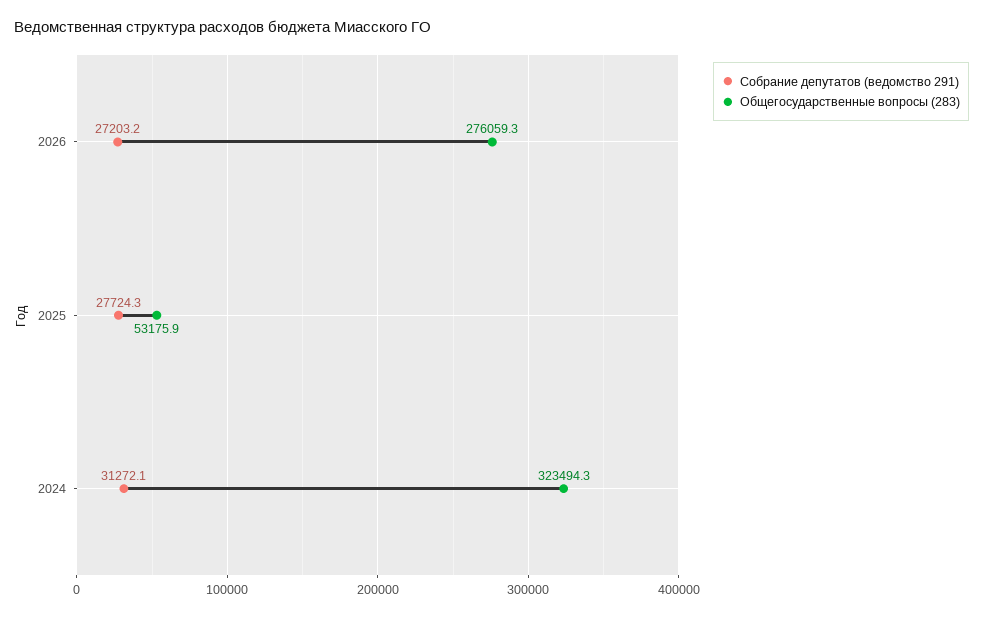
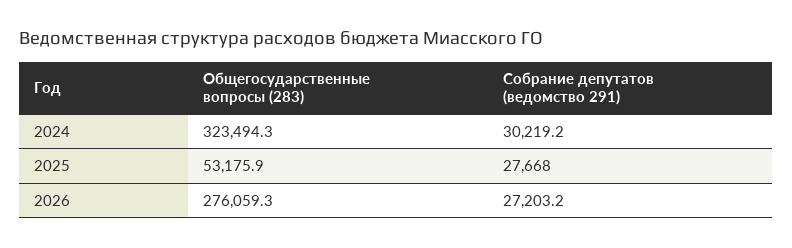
  {
    "Собрание депутатов (ведомство 291)": {
      "2026": 27203.2,
-     "2025": 27724.3,
+     "2025": 27668,
-     "2024": 31272.1
+     "2024": 30219.2
    },
    "Общегосударственные вопросы (283)": {
      "2026": 276059.3,
      "2025": 53175.9,
      "2024": 323494.3
    }
  }

